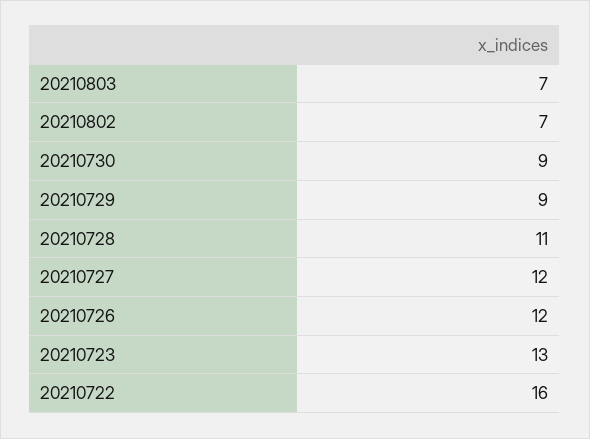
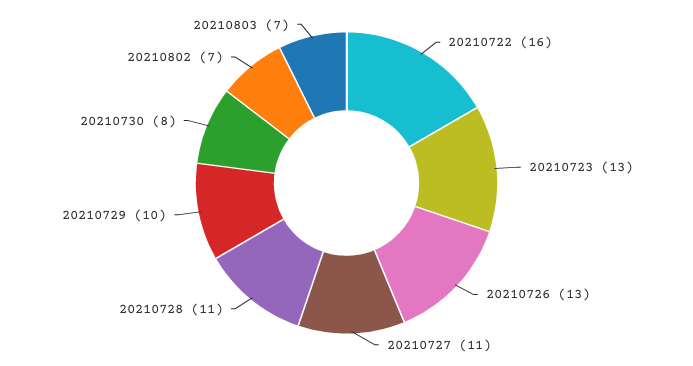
  {
    "20210803": 7,
    "20210802": 7,
-   "20210730": 9,
+   "20210730": 8,
-   "20210729": 9,
+   "20210729": 10,
    "20210728": 11,
-   "20210727": 12,
+   "20210727": 11,
-   "20210726": 12,
+   "20210726": 13,
    "20210723": 13,
    "20210722": 16
  }

